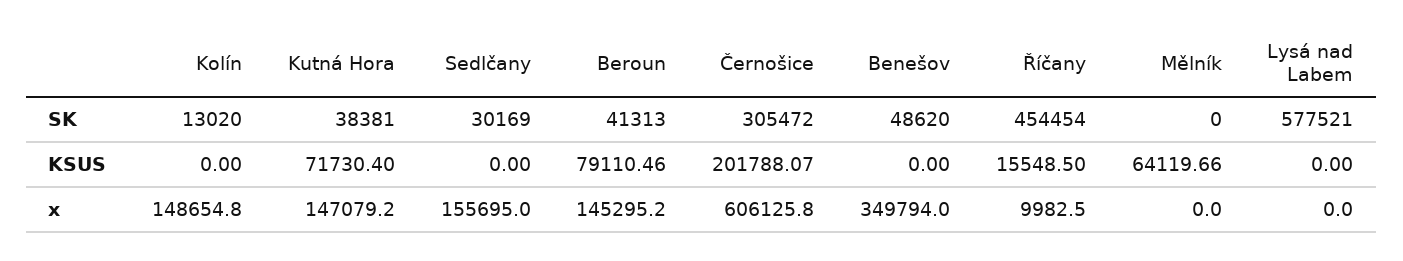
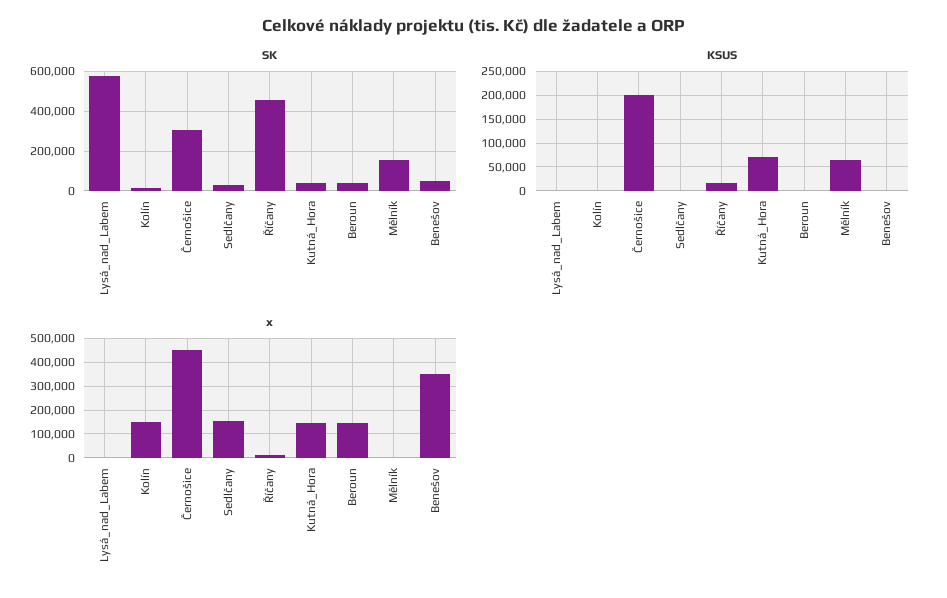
  {
    "SK": {
      "Kolín": 13020,
      "Kutná Hora": 38381,
      "Sedlčany": 30169,
      "Beroun": 41313,
      "Černošice": 305472,
      "Benešov": 48620,
      "Říčany": 454454,
-     "Mělník": 0,
+     "Mělník": 150000,
      "Lysá nad Labem": 577521
    },
    "KSUS": {
      "Kolín": 0,
      "Kutná Hora": 71730.4,
      "Sedlčany": 0,
-     "Beroun": 79110.46,
+     "Beroun": 0,
      "Černošice": 201788.07,
      "Benešov": 0,
      "Říčany": 15548.5,
      "Mělník": 64119.66,
      "Lysá nad Labem": 0
    },
    "x": {
      "Kolín": 148654.8,
      "Kutná Hora": 147079.2,
      "Sedlčany": 155695,
      "Beroun": 145295.2,
-     "Černošice": 606125.8,
+     "Černošice": 450000,
      "Benešov": 349794,
      "Říčany": 9982.5,
      "Mělník": 0,
      "Lysá nad Labem": 0
    }
  }

